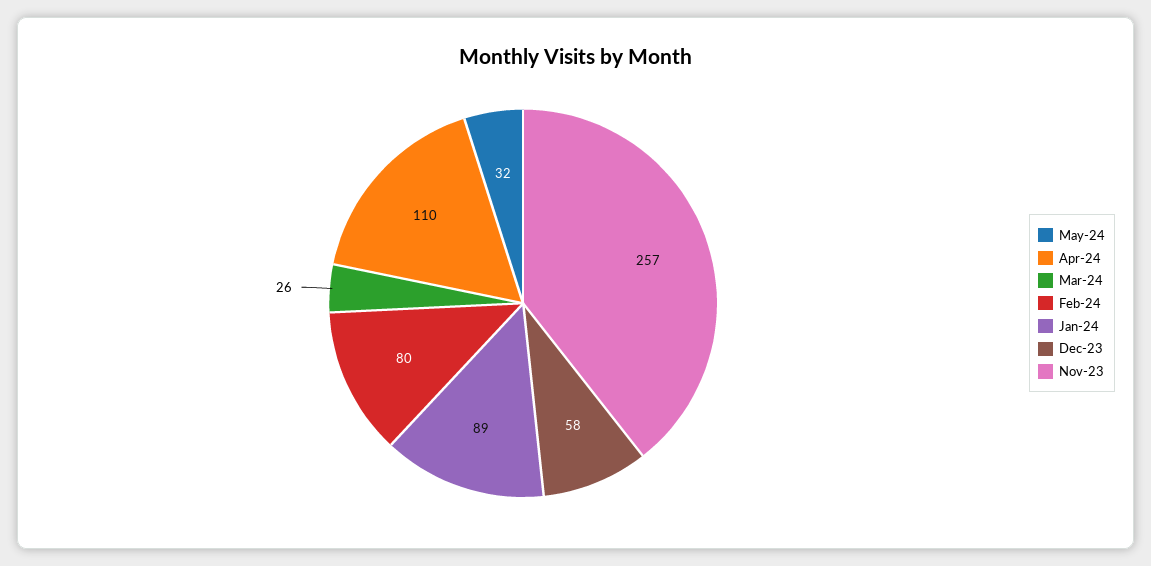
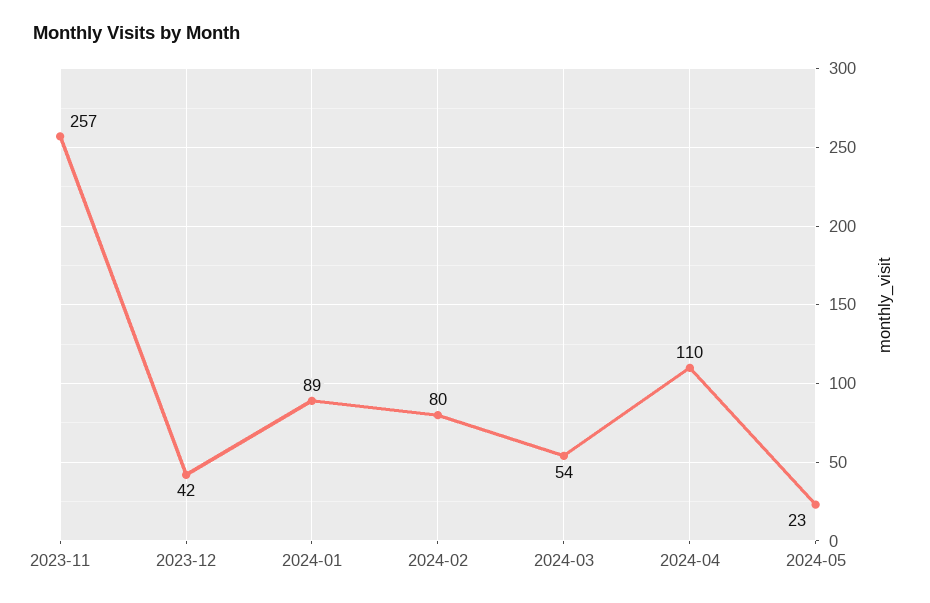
  {
-   "May-24": 32,
+   "May-24": 23,
    "Apr-24": 110,
-   "Mar-24": 26,
+   "Mar-24": 54,
    "Feb-24": 80,
    "Jan-24": 89,
-   "Dec-23": 58,
+   "Dec-23": 42,
    "Nov-23": 257
  }

